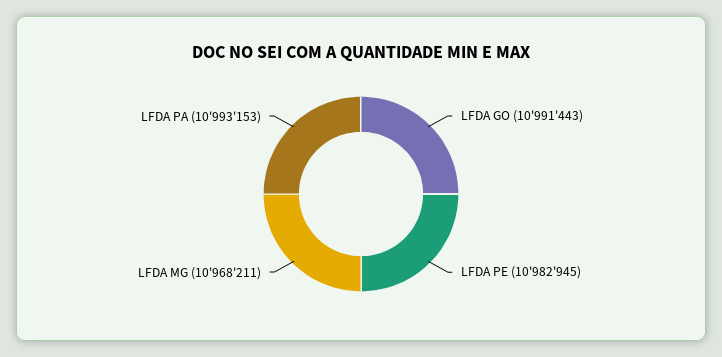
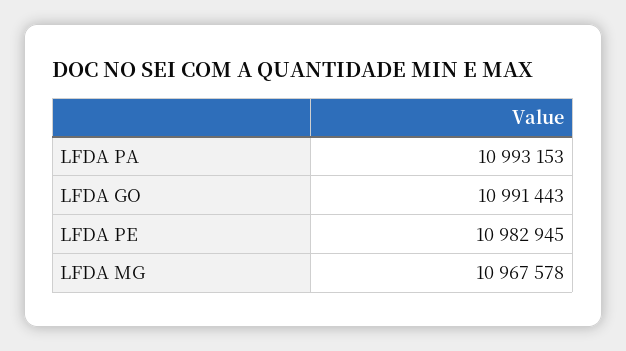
  {
    "LFDA GO": 10991443,
    "LFDA PE": 10982945,
-   "LFDA MG": 10968211,
+   "LFDA MG": 10967578,
    "LFDA PA": 10993153
  }

